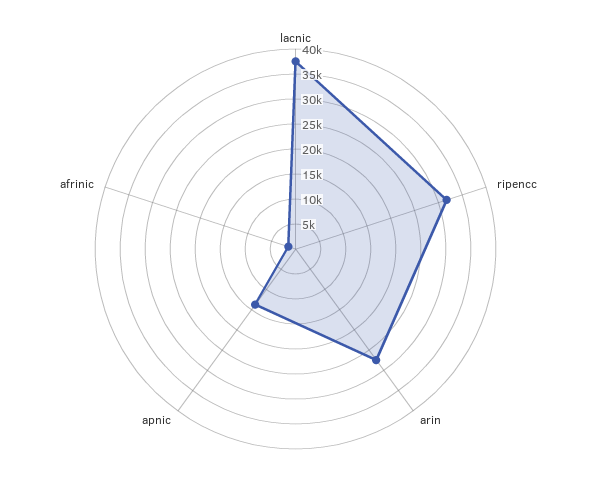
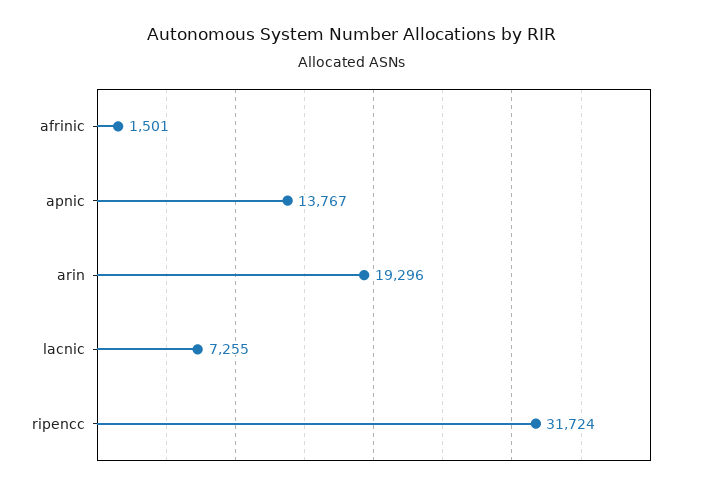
  {
-   "lacnic": 37500,
+   "lacnic": 7255,
    "ripencc": 31724,
-   "arin": 27500,
+   "arin": 19296,
    "apnic": 13767,
    "afrinic": 1501
  }

